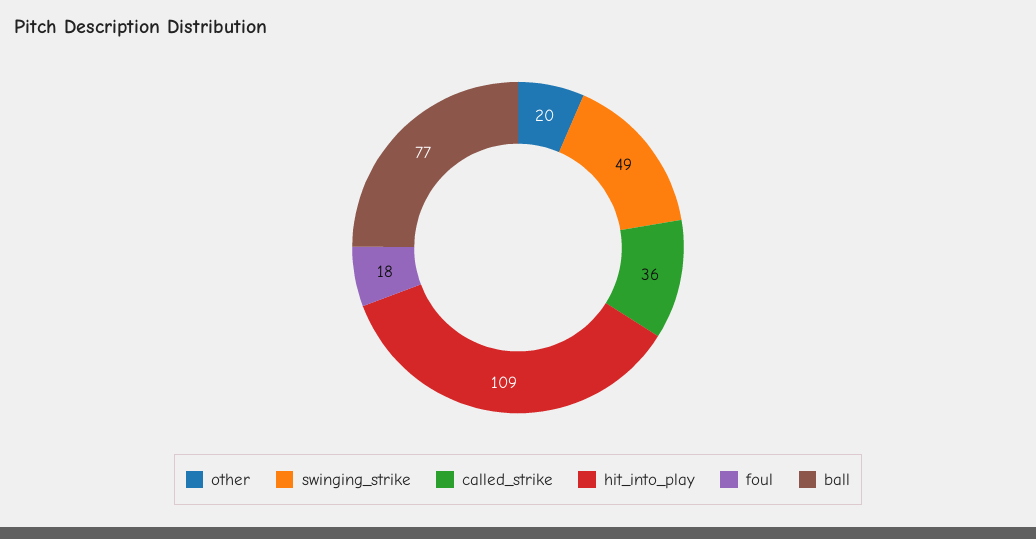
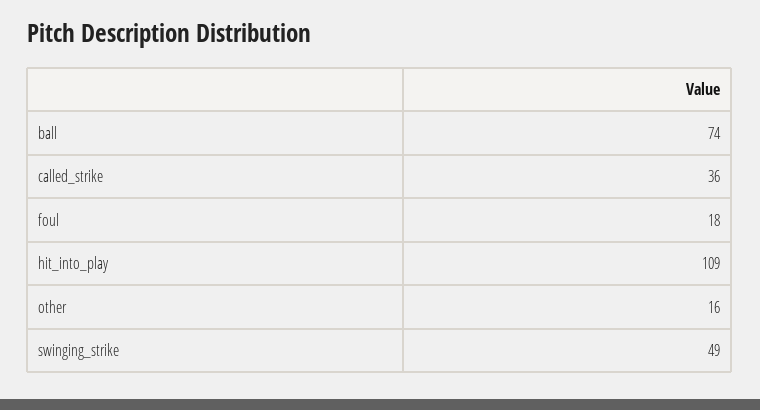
  {
-   "other": 20,
+   "other": 16,
    "swinging_strike": 49,
    "called_strike": 36,
    "hit_into_play": 109,
    "foul": 18,
-   "ball": 77
+   "ball": 74
  }

